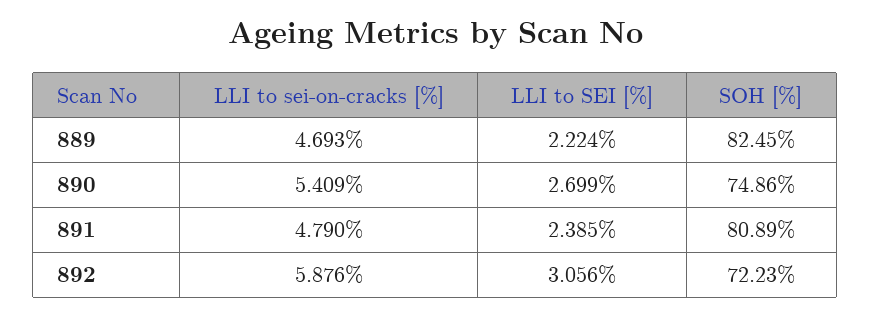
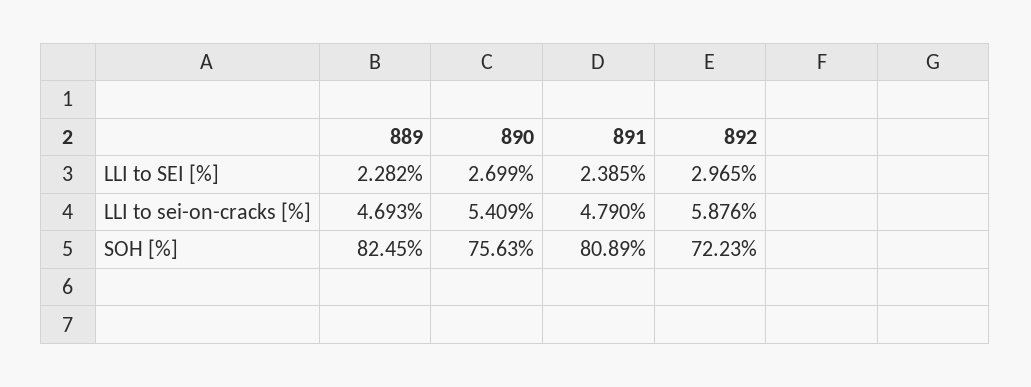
  {
    "LLI to sei-on-cracks [%]": {
      "889": 4.693,
      "890": 5.409,
      "891": 4.79,
      "892": 5.876
    },
    "LLI to SEI [%]": {
-     "889": 2.224,
+     "889": 2.282,
      "890": 2.699,
      "891": 2.385,
-     "892": 3.056
+     "892": 2.965
    },
    "SOH [%]": {
      "889": 82.45,
-     "890": 74.86,
+     "890": 75.63,
      "891": 80.89,
      "892": 72.23
    }
  }

